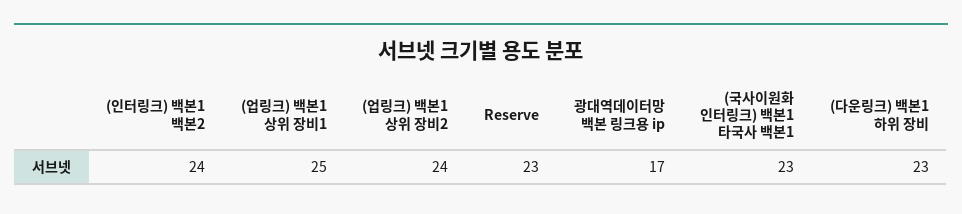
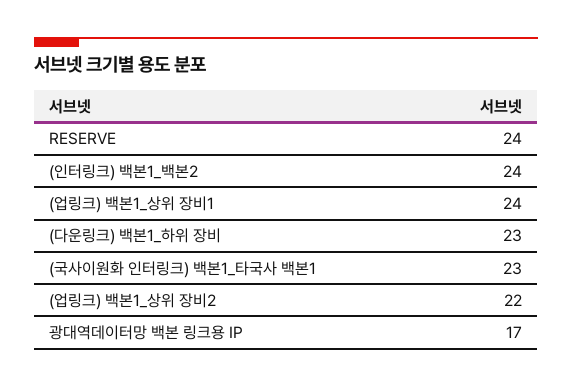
  {
    "(인터링크) 백본1 백본2": 24,
-   "(업링크) 백본1 상위 장비1": 25,
+   "(업링크) 백본1 상위 장비1": 24,
-   "(업링크) 백본1 상위 장비2": 24,
+   "(업링크) 백본1 상위 장비2": 22,
-   "Reserve": 23,
+   "Reserve": 24,
    "광대역데이터망 백본 링크용 ip": 17,
    "(국사이원화 인터링크) 백본1 타국사 백본1": 23,
    "(다운링크) 백본1 하위 장비": 23
  }

